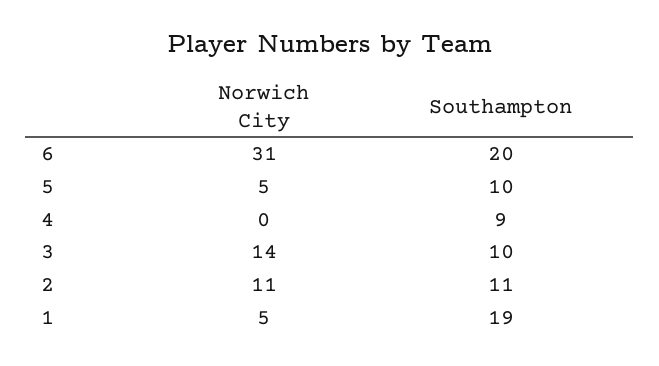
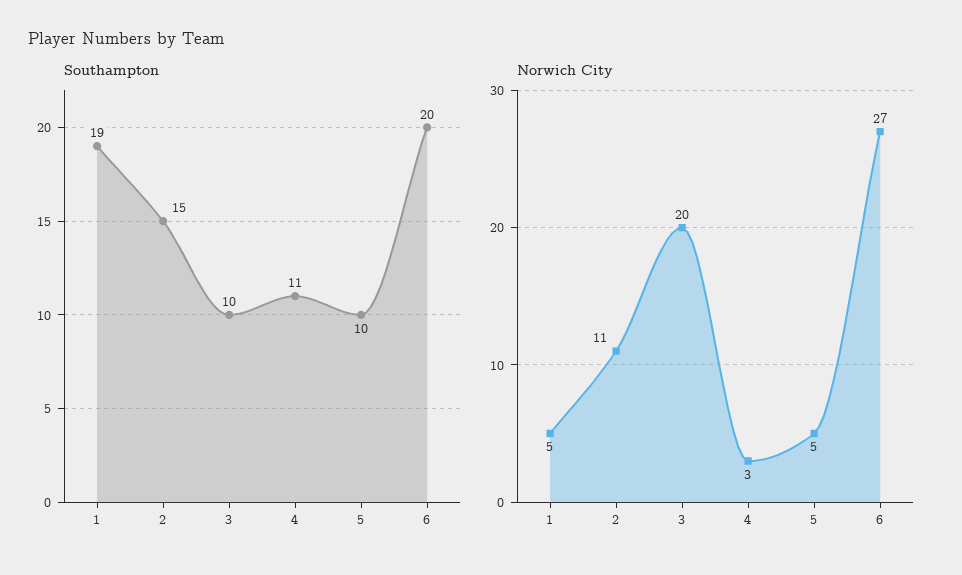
  {
    "Norwich City": {
-     "6": 31,
+     "6": 27,
      "5": 5,
-     "4": 0,
+     "4": 3,
-     "3": 14,
+     "3": 20,
      "2": 11,
      "1": 5
    },
    "Southampton": {
      "6": 20,
      "5": 10,
-     "4": 9,
+     "4": 11,
      "3": 10,
-     "2": 11,
+     "2": 15,
      "1": 19
    }
  }

